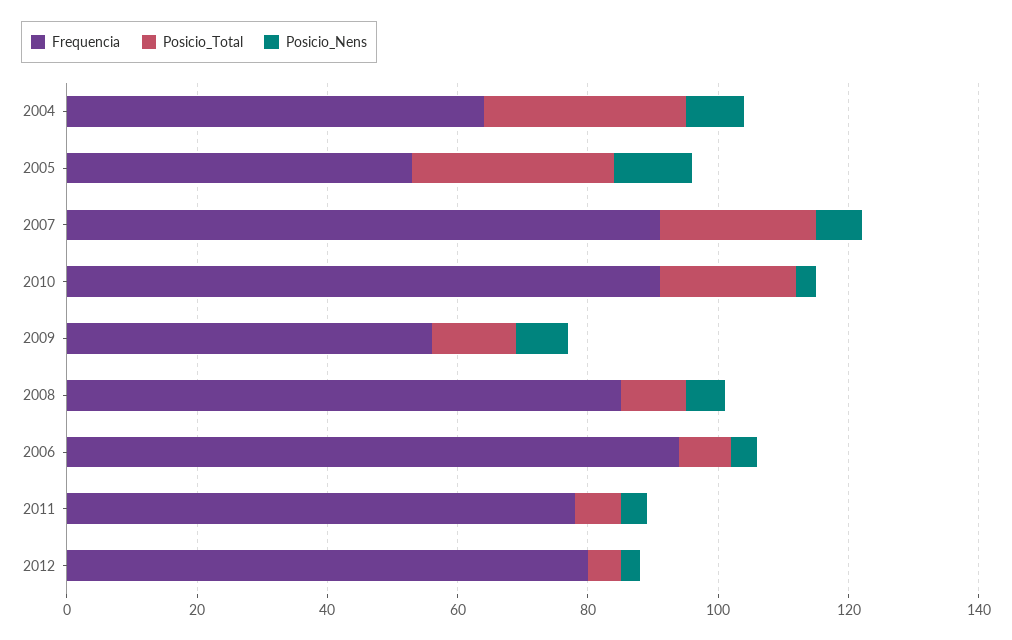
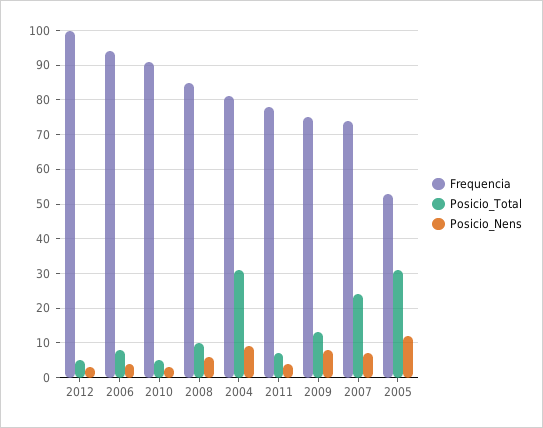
  {
    "Frequencia": {
-     "2004": 65,
+     "2004": 80,
      "2005": 55,
-     "2007": 90,
+     "2007": 75,
      "2010": 90,
-     "2009": 55,
+     "2009": 75,
      "2008": 85,
      "2006": 95,
      "2011": 80,
-     "2012": 80
+     "2012": 100
    },
    "Posicio_Total": {
      "2004": 30,
      "2005": 30,
      "2007": 25,
-     "2010": 20,
+     "2010": 5,
      "2009": 15,
      "2008": 10,
      "2006": 10,
      "2011": 5,
      "2012": 5
    },
    "Posicio_Nens": {
      "2004": 10,
      "2005": 10,
      "2007": 5,
      "2010": 5,
      "2009": 10,
      "2008": 5,
      "2006": 5,
      "2011": 5,
      "2012": 5
    }
  }

